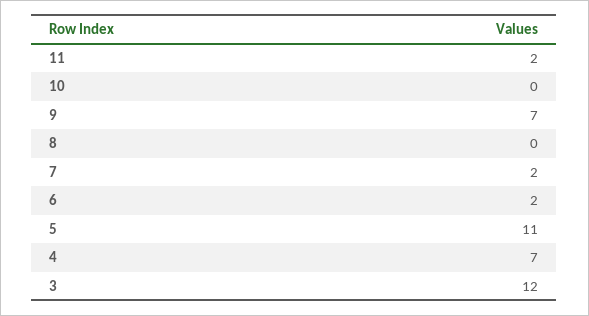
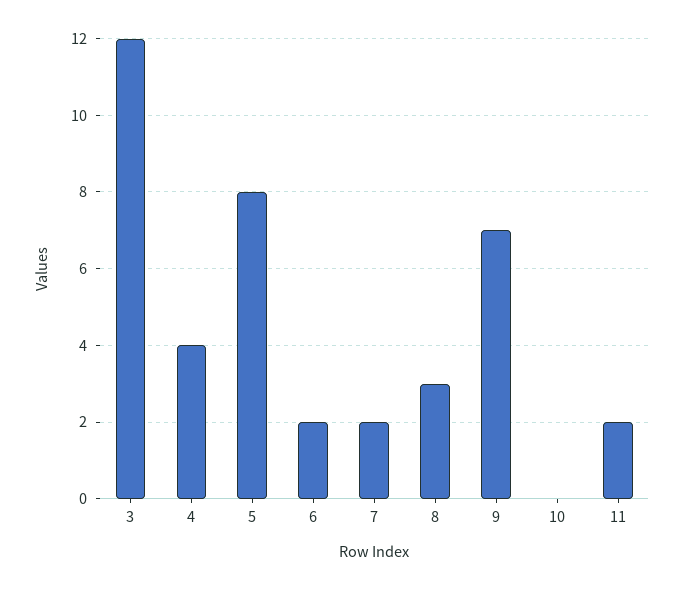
  {
    "11": 2,
    "10": 0,
    "9": 7,
-   "8": 0,
+   "8": 3,
    "7": 2,
    "6": 2,
-   "5": 11,
+   "5": 8,
-   "4": 7,
+   "4": 4,
    "3": 12
  }

